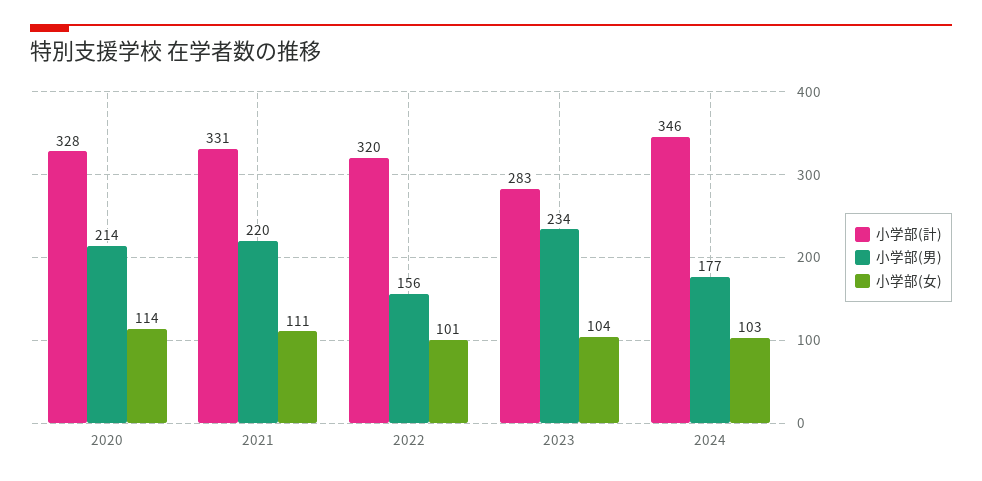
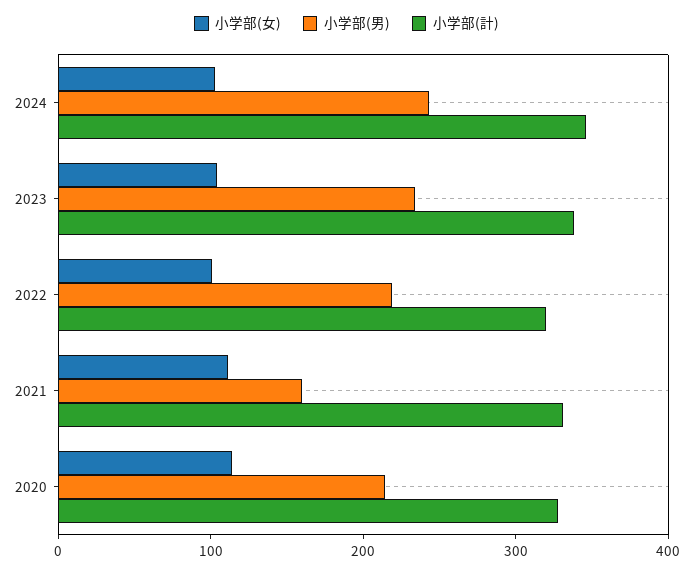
  {
    "小学部(計)": {
      "2020": 328,
      "2021": 331,
      "2022": 320,
-     "2023": 283,
+     "2023": 340,
      "2024": 346
    },
    "小学部(男)": {
      "2020": 214,
-     "2021": 220,
+     "2021": 160,
-     "2022": 156,
+     "2022": 220,
      "2023": 234,
-     "2024": 177
+     "2024": 240
    },
    "小学部(女)": {
      "2020": 114,
      "2021": 111,
      "2022": 101,
      "2023": 104,
      "2024": 103
    }
  }

